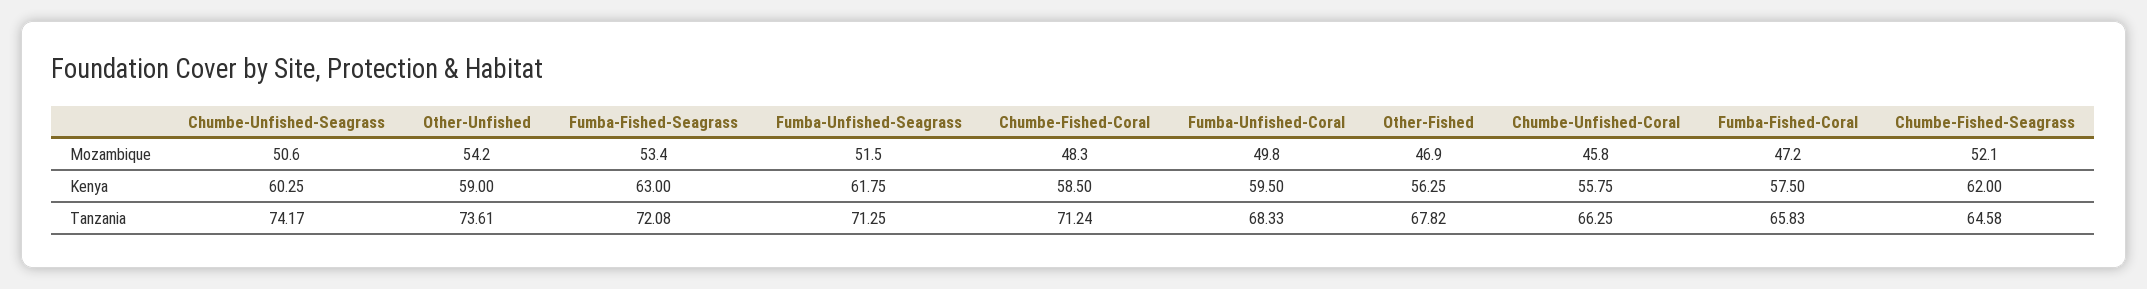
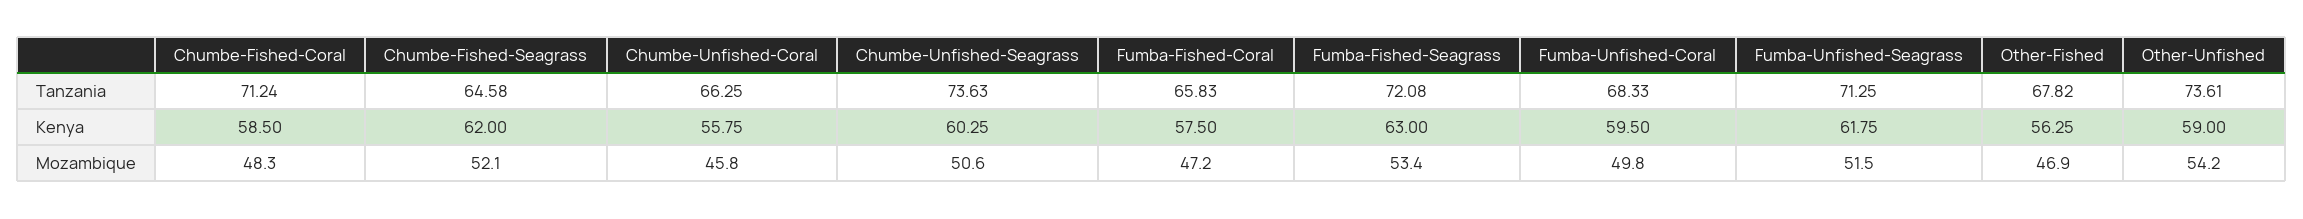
  {
    "Chumbe-Unfished-Seagrass": {
      "Mozambique": 50.6,
      "Kenya": 60.25,
-     "Tanzania": 74.17
+     "Tanzania": 73.63
    },
    "Other-Unfished": {
      "Mozambique": 54.2,
      "Kenya": 59,
      "Tanzania": 73.61
    },
    "Fumba-Fished-Seagrass": {
      "Mozambique": 53.4,
      "Kenya": 63,
      "Tanzania": 72.08
    },
    "Fumba-Unfished-Seagrass": {
      "Mozambique": 51.5,
      "Kenya": 61.75,
      "Tanzania": 71.25
    },
    "Chumbe-Fished-Coral": {
      "Mozambique": 48.3,
      "Kenya": 58.5,
      "Tanzania": 71.24
    },
    "Fumba-Unfished-Coral": {
      "Mozambique": 49.8,
      "Kenya": 59.5,
      "Tanzania": 68.33
    },
    "Other-Fished": {
      "Mozambique": 46.9,
      "Kenya": 56.25,
      "Tanzania": 67.82
    },
    "Chumbe-Unfished-Coral": {
      "Mozambique": 45.8,
      "Kenya": 55.75,
      "Tanzania": 66.25
    },
    "Fumba-Fished-Coral": {
      "Mozambique": 47.2,
      "Kenya": 57.5,
      "Tanzania": 65.83
    },
    "Chumbe-Fished-Seagrass": {
      "Mozambique": 52.1,
      "Kenya": 62,
      "Tanzania": 64.58
    }
  }

